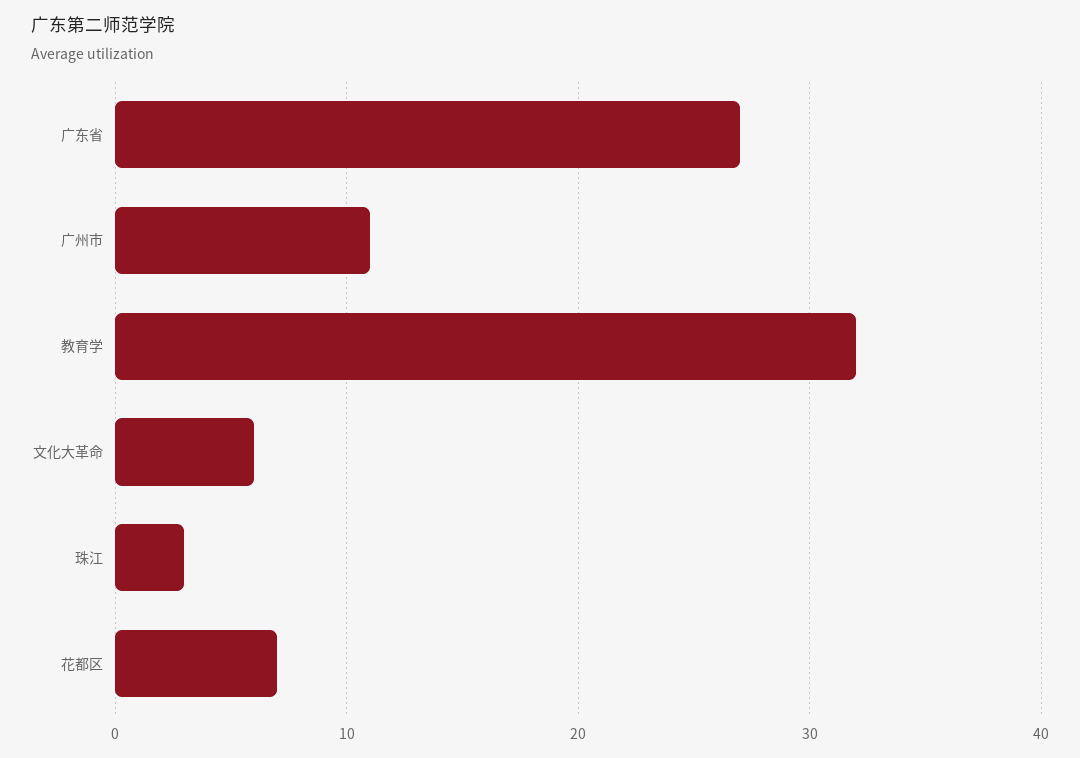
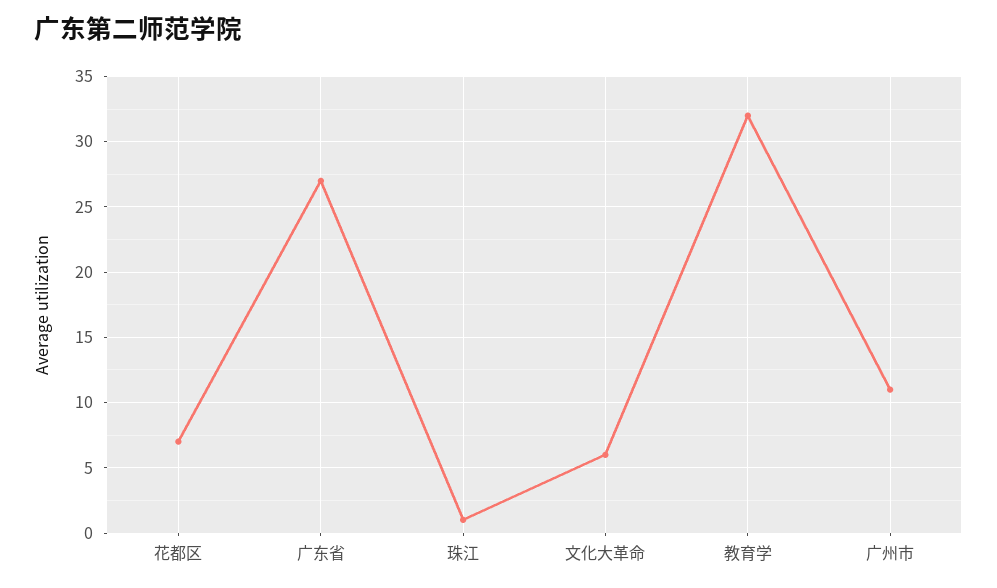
  {
    "广东省": 27,
    "广州市": 11,
    "教育学": 32,
    "文化大革命": 6,
-   "珠江": 3,
+   "珠江": 1,
    "花都区": 7
  }

